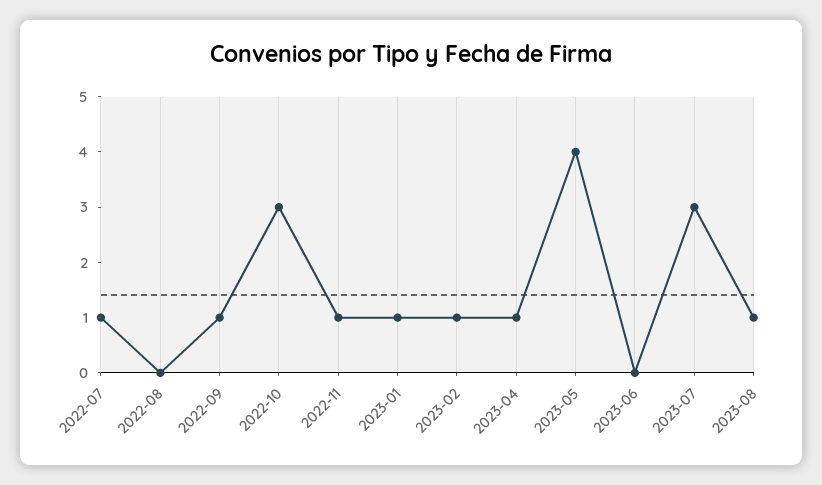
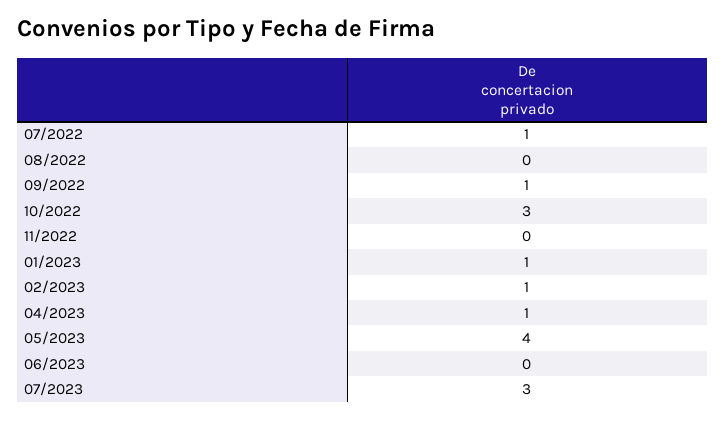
  {
    "2022-07": 1,
    "2022-08": 0,
    "2022-09": 1,
    "2022-10": 3,
-   "2022-11": 1,
+   "2022-11": 0,
    "2023-01": 1,
    "2023-02": 1,
    "2023-04": 1,
    "2023-05": 4,
    "2023-06": 0,
-   "2023-07": 3,
+   "2023-07": 3
-   "2023-08": 1
  }

